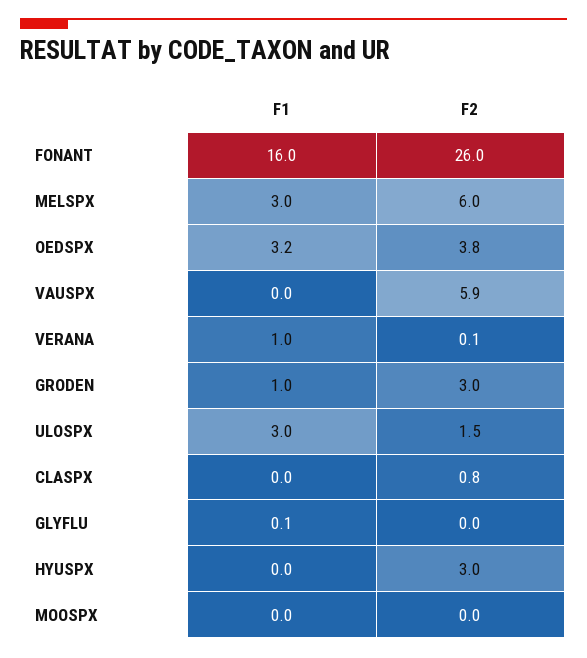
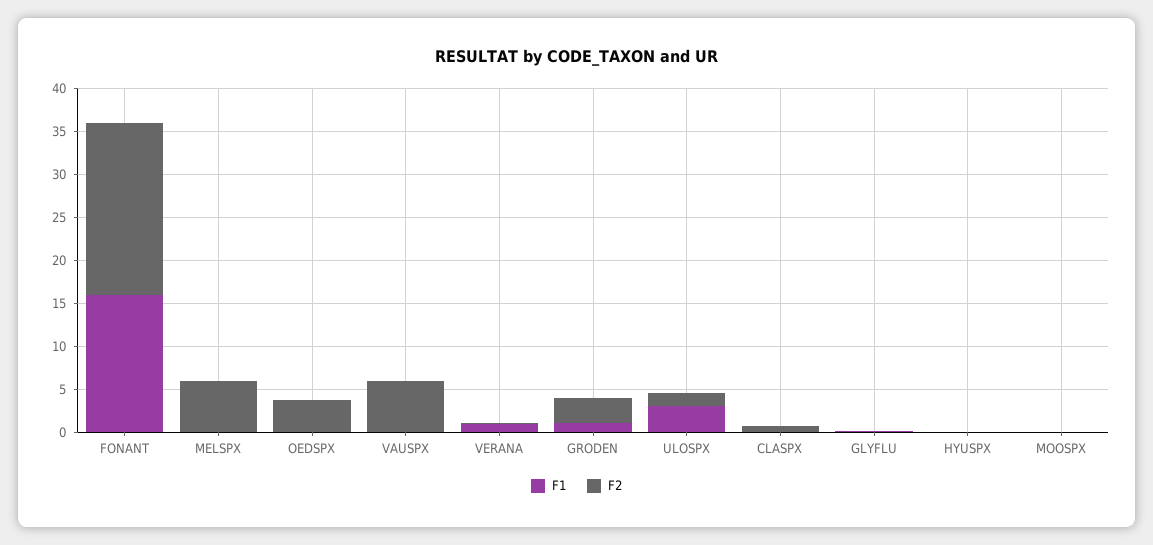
  {
    "F1": {
      "FONANT": 16,
-     "MELSPX": 3,
+     "MELSPX": 0,
-     "OEDSPX": 3.2,
+     "OEDSPX": 0,
      "VAUSPX": 0,
      "VERANA": 1,
      "GRODEN": 1,
      "ULOSPX": 3,
      "CLASPX": 0,
      "GLYFLU": 0.1,
      "HYUSPX": 0,
      "MOOSPX": 0
    },
    "F2": {
-     "FONANT": 26,
+     "FONANT": 20,
      "MELSPX": 6,
      "OEDSPX": 3.8,
      "VAUSPX": 5.9,
      "VERANA": 0.1,
      "GRODEN": 3,
      "ULOSPX": 1.5,
      "CLASPX": 0.8,
      "GLYFLU": 0,
-     "HYUSPX": 3,
+     "HYUSPX": 0,
      "MOOSPX": 0
    }
  }

